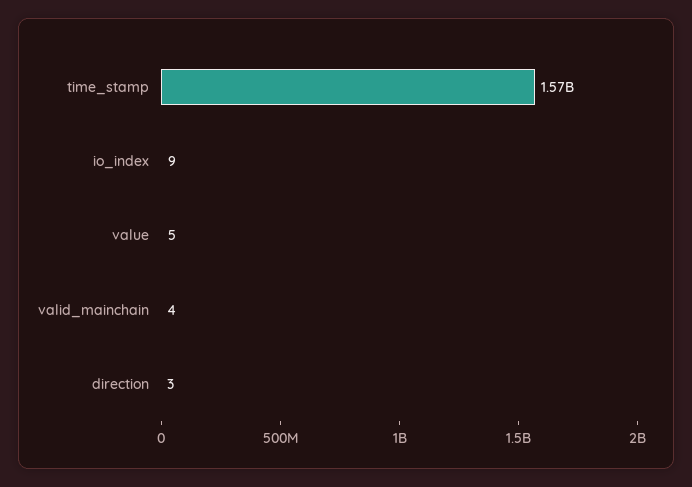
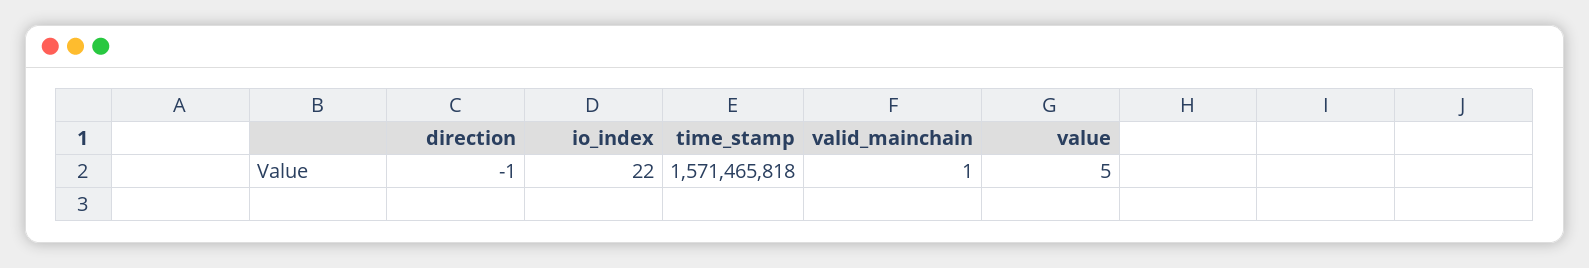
  {
    "time_stamp": 1571465818,
-   "io_index": 9,
+   "io_index": 22,
    "value": 5,
-   "valid_mainchain": 4,
+   "valid_mainchain": 1,
-   "direction": 3
+   "direction": -1
  }

